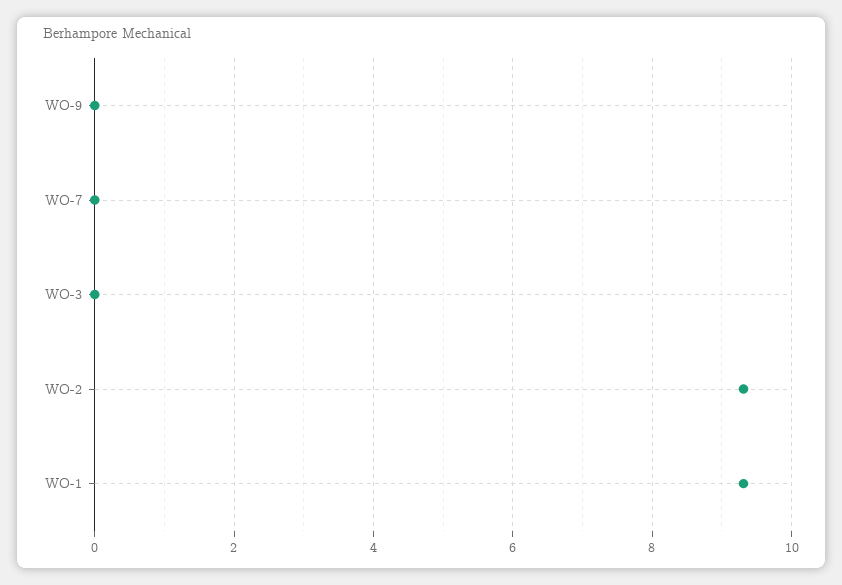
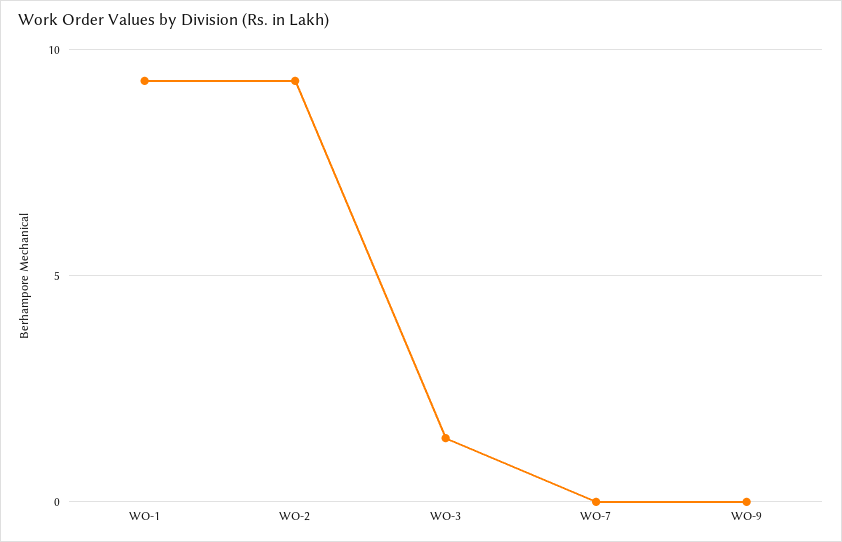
  {
    "WO-9": 0,
    "WO-7": 0,
-   "WO-3": 0,
+   "WO-3": 1.5,
    "WO-2": 9.4,
    "WO-1": 9.4
  }

